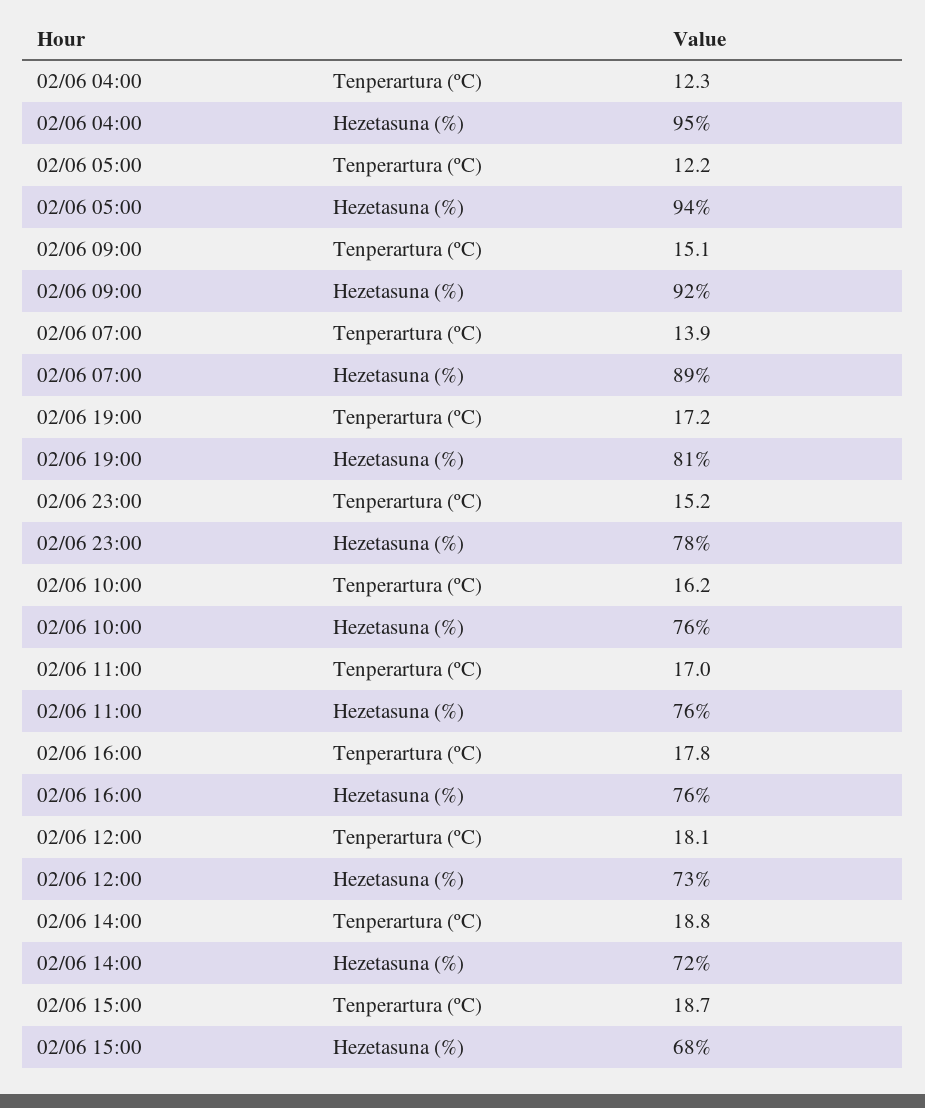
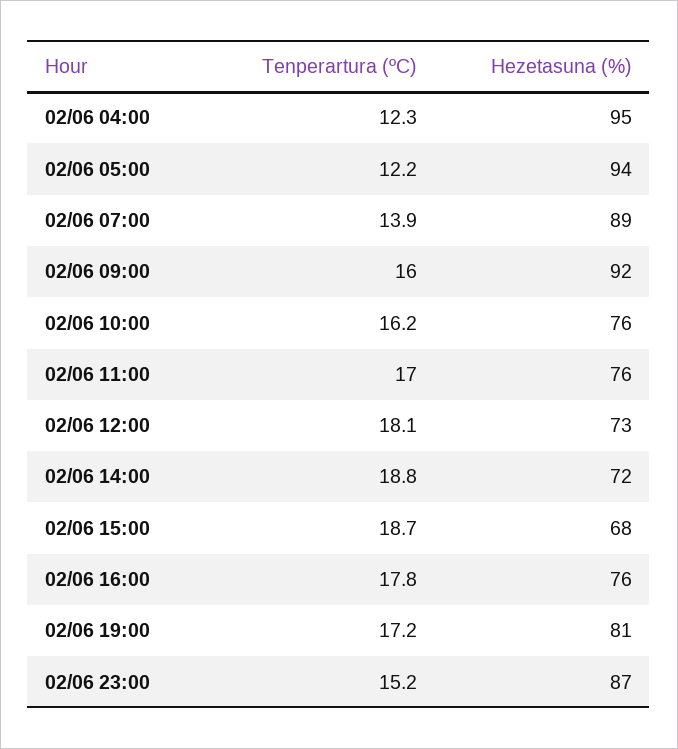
  {
    "02/06 04:00": {
      "Tenperartura (ºC)": 12.3,
      "Hezetasuna (%)": 95
    },
    "02/06 05:00": {
      "Tenperartura (ºC)": 12.2,
      "Hezetasuna (%)": 94
    },
    "02/06 09:00": {
-     "Tenperartura (ºC)": 15.1,
+     "Tenperartura (ºC)": 16,
      "Hezetasuna (%)": 92
    },
    "02/06 07:00": {
      "Tenperartura (ºC)": 13.9,
      "Hezetasuna (%)": 89
    },
    "02/06 19:00": {
      "Tenperartura (ºC)": 17.2,
      "Hezetasuna (%)": 81
    },
    "02/06 23:00": {
      "Tenperartura (ºC)": 15.2,
-     "Hezetasuna (%)": 78
+     "Hezetasuna (%)": 87
    },
    "02/06 10:00": {
      "Tenperartura (ºC)": 16.2,
      "Hezetasuna (%)": 76
    },
    "02/06 11:00": {
      "Tenperartura (ºC)": 17,
      "Hezetasuna (%)": 76
    },
    "02/06 16:00": {
      "Tenperartura (ºC)": 17.8,
      "Hezetasuna (%)": 76
    },
    "02/06 12:00": {
      "Tenperartura (ºC)": 18.1,
      "Hezetasuna (%)": 73
    },
    "02/06 14:00": {
      "Tenperartura (ºC)": 18.8,
      "Hezetasuna (%)": 72
    },
    "02/06 15:00": {
      "Tenperartura (ºC)": 18.7,
      "Hezetasuna (%)": 68
    }
  }

